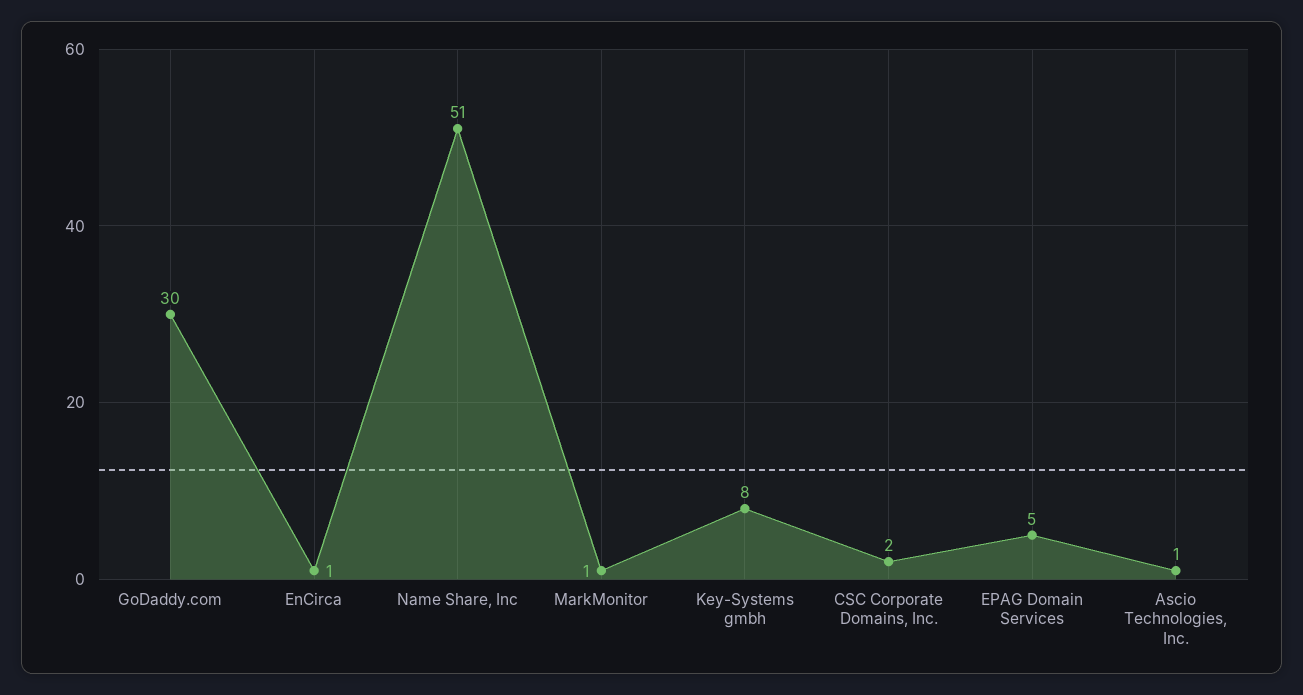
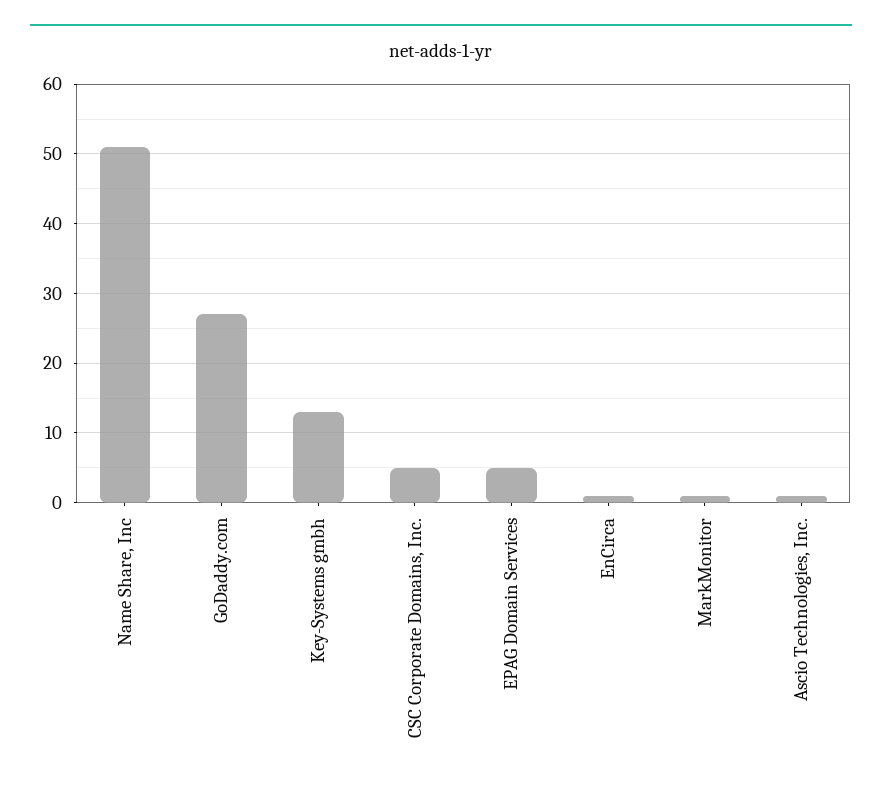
  {
-   "GoDaddy.com": 30,
+   "GoDaddy.com": 27,
    "EnCirca": 1,
    "Name Share, Inc": 51,
    "MarkMonitor": 1,
-   "Key-Systems gmbh": 8,
+   "Key-Systems gmbh": 13,
-   "CSC Corporate Domains, Inc.": 2,
+   "CSC Corporate Domains, Inc.": 5,
    "EPAG Domain Services": 5,
    "Ascio Technologies, Inc.": 1
  }

